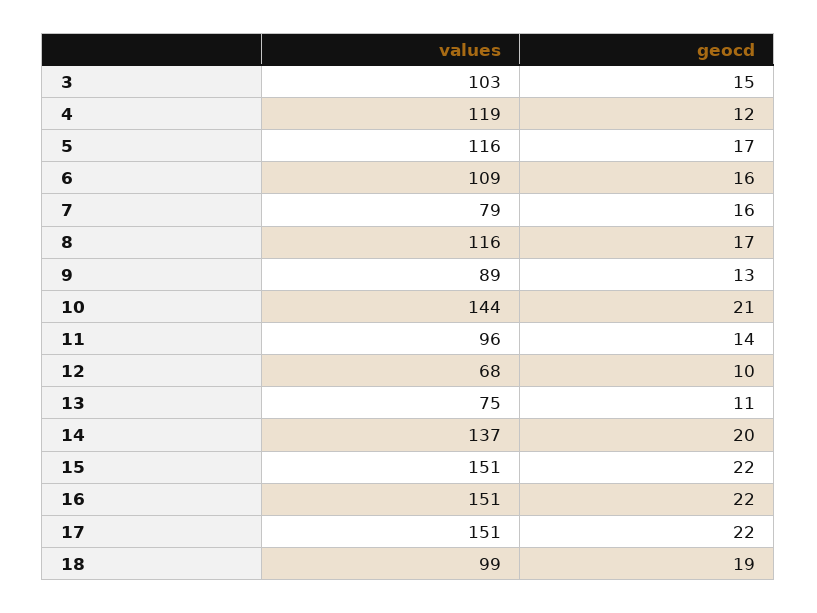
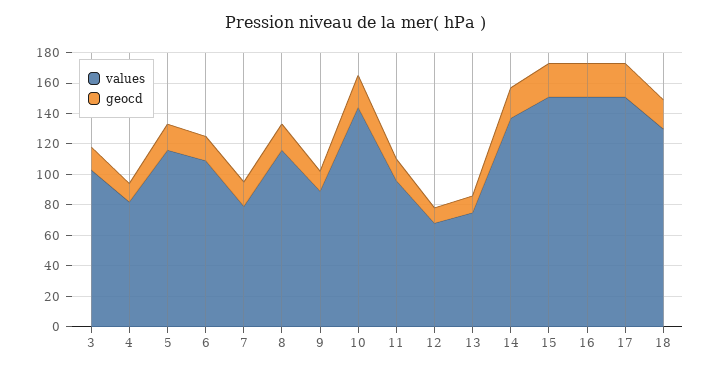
  {
    "values": {
      "3": 103,
-     "4": 119,
+     "4": 80,
      "5": 116,
      "6": 109,
      "7": 79,
      "8": 116,
      "9": 89,
      "10": 144,
      "11": 96,
      "12": 68,
      "13": 75,
      "14": 137,
      "15": 151,
      "16": 151,
      "17": 151,
-     "18": 99
+     "18": 130
    },
    "geocd": {
      "3": 15,
      "4": 12,
      "5": 17,
      "6": 16,
      "7": 16,
      "8": 17,
      "9": 13,
      "10": 21,
      "11": 14,
      "12": 10,
      "13": 11,
      "14": 20,
      "15": 22,
      "16": 22,
      "17": 22,
      "18": 19
    }
  }

